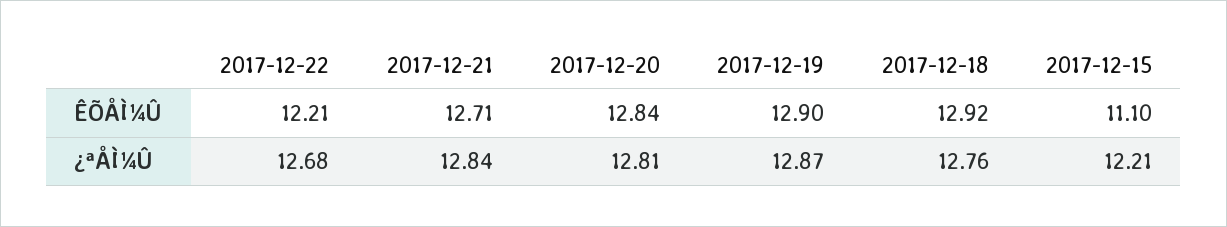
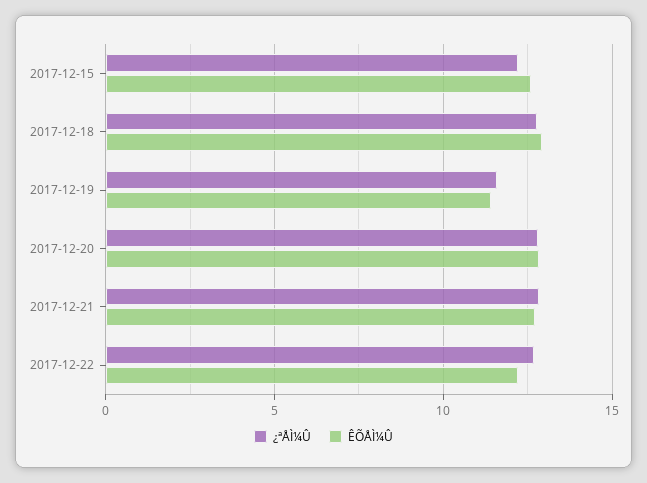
  {
    "ÊÕÅÌ¼Û": {
      "2017-12-22": 12.21,
      "2017-12-21": 12.71,
      "2017-12-20": 12.84,
-     "2017-12-19": 12.9,
+     "2017-12-19": 11.5,
      "2017-12-18": 12.92,
-     "2017-12-15": 11.1
+     "2017-12-15": 12.5
    },
    "¿ªÅÌ¼Û": {
      "2017-12-22": 12.68,
      "2017-12-21": 12.84,
      "2017-12-20": 12.81,
-     "2017-12-19": 12.87,
+     "2017-12-19": 11.5,
      "2017-12-18": 12.76,
      "2017-12-15": 12.21
    }
  }

